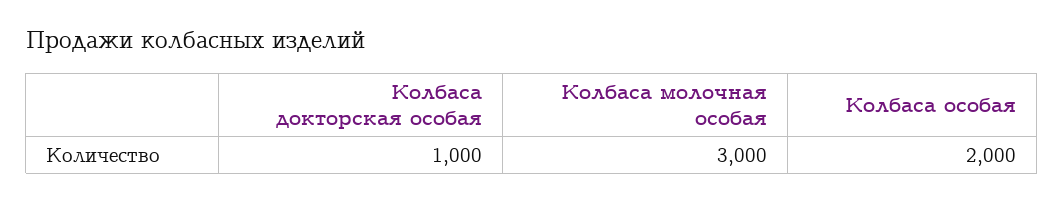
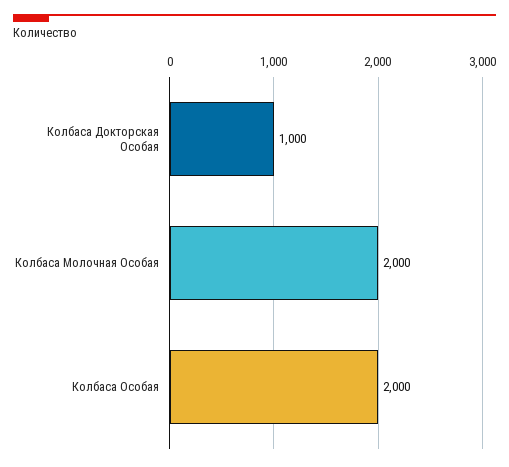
  {
    "Колбаса докторская особая": 1000,
-   "Колбаса молочная особая": 3000,
+   "Колбаса молочная особая": 2000,
    "Колбаса особая": 2000
  }

